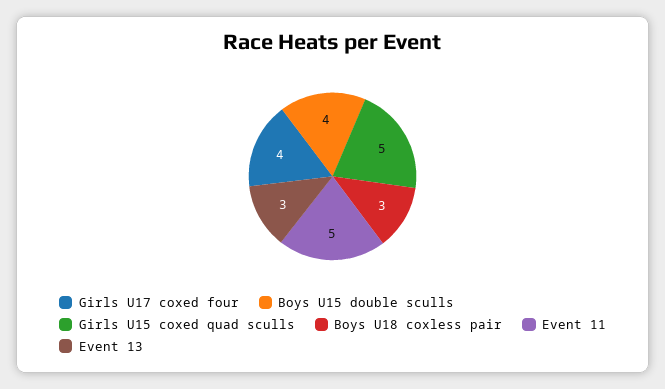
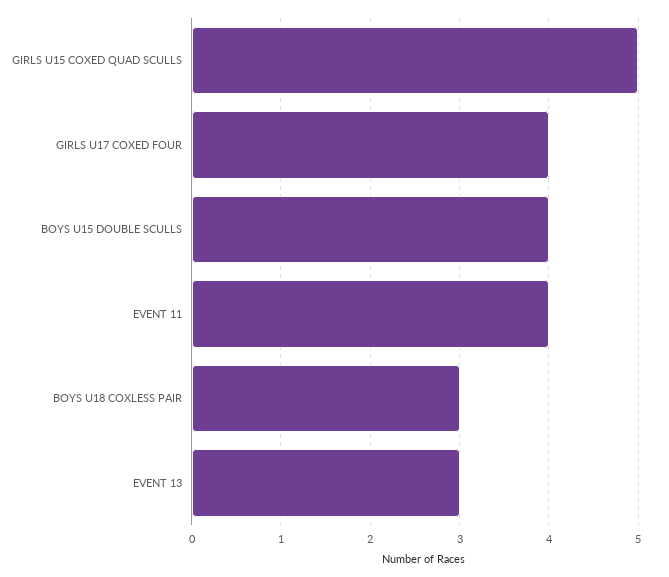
  {
    "Girls U17 coxed four": 4,
    "Boys U15 double sculls": 4,
    "Girls U15 coxed quad sculls": 5,
    "Boys U18 coxless pair": 3,
-   "Event 11": 5,
+   "Event 11": 4,
    "Event 13": 3
  }

